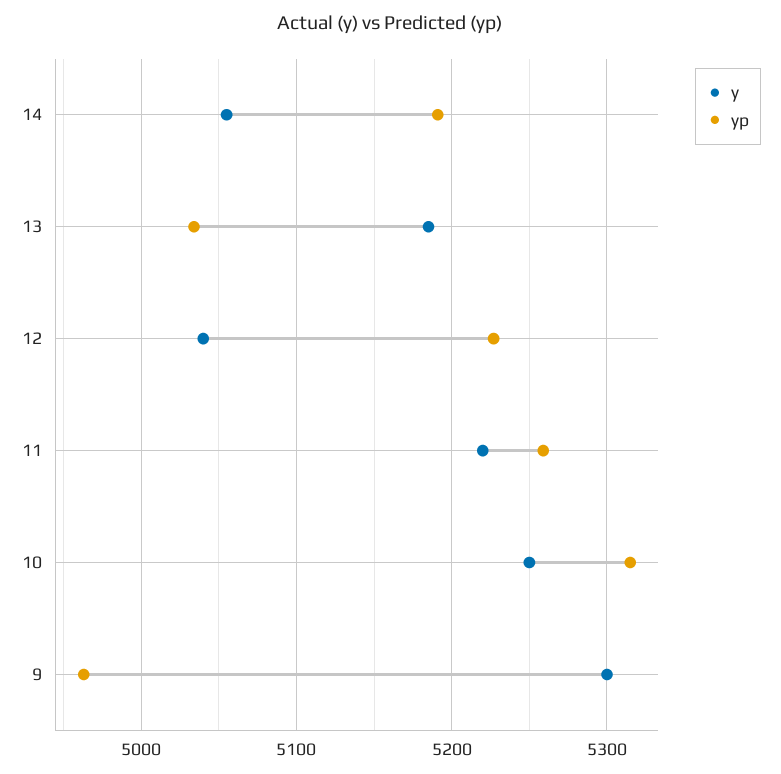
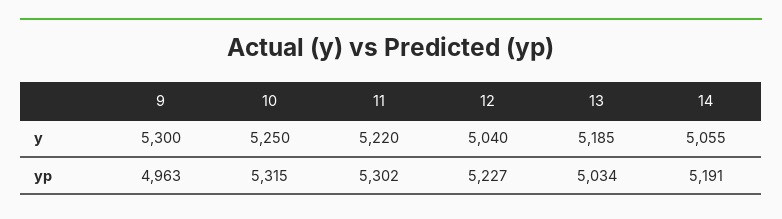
  {
    "y": {
      "14": 5055,
      "13": 5185,
      "12": 5040,
      "11": 5220,
      "10": 5250,
      "9": 5300
    },
    "yp": {
      "14": 5191,
      "13": 5034,
      "12": 5227,
-     "11": 5260,
+     "11": 5302,
      "10": 5315,
      "9": 4963
    }
  }

